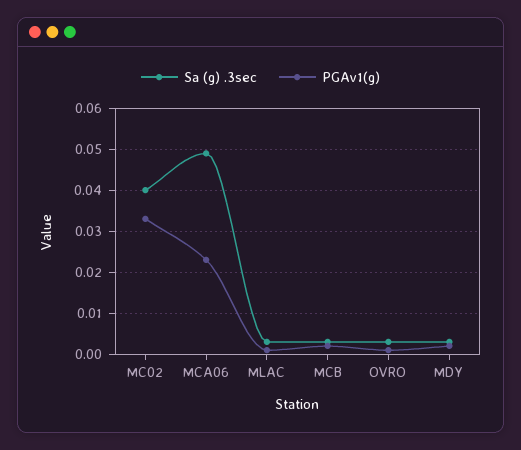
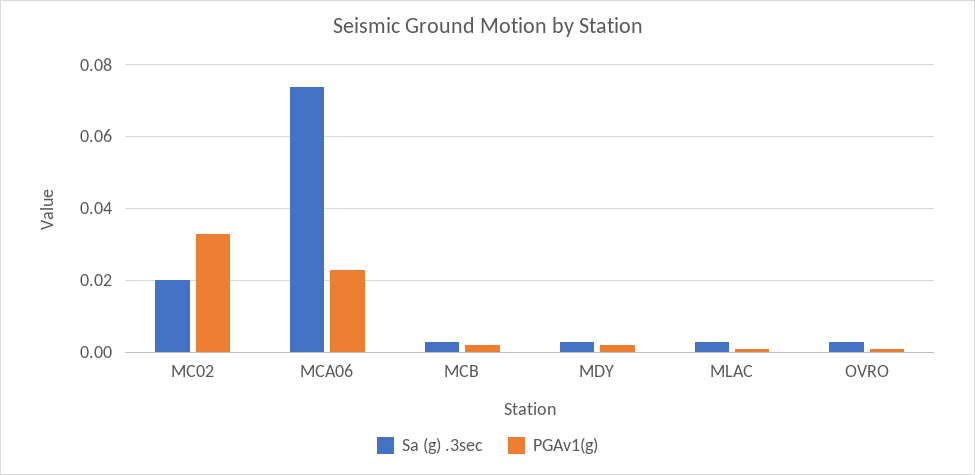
  {
    "Sa (g) .3sec": {
-     "MC02": 0.04,
+     "MC02": 0.02,
-     "MCA06": 0.05,
+     "MCA06": 0.075,
      "MLAC": 0.005,
      "MCB": 0.005,
      "OVRO": 0.005,
      "MDY": 0.005
    },
    "PGAv1(g)": {
      "MC02": 0.035,
      "MCA06": 0.025,
      "MLAC": 0,
      "MCB": 0,
      "OVRO": 0,
      "MDY": 0
    }
  }

